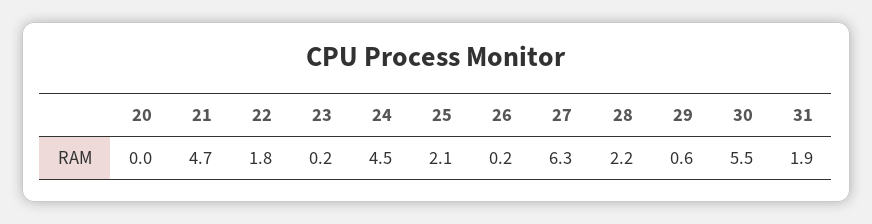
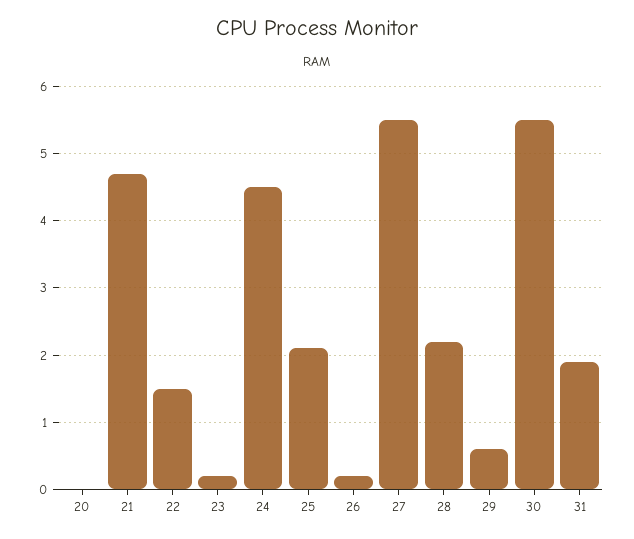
  {
    "20": 0,
    "21": 4.7,
-   "22": 1.8,
+   "22": 1.5,
    "23": 0.2,
    "24": 4.5,
    "25": 2.1,
    "26": 0.2,
-   "27": 6.3,
+   "27": 5.5,
    "28": 2.2,
    "29": 0.6,
    "30": 5.5,
    "31": 1.9
  }

